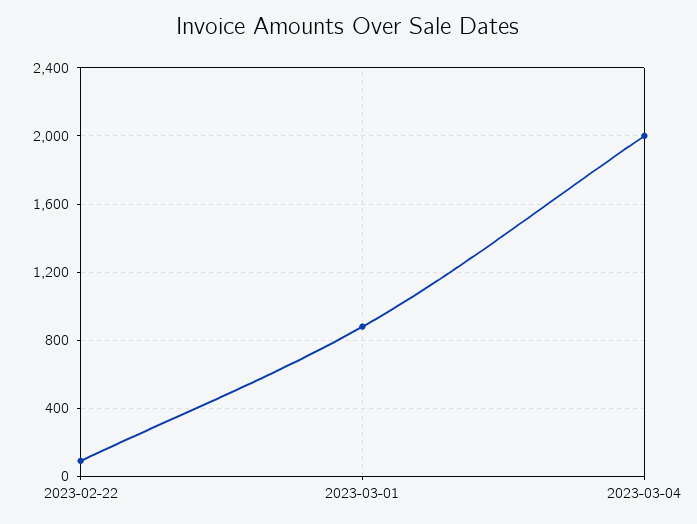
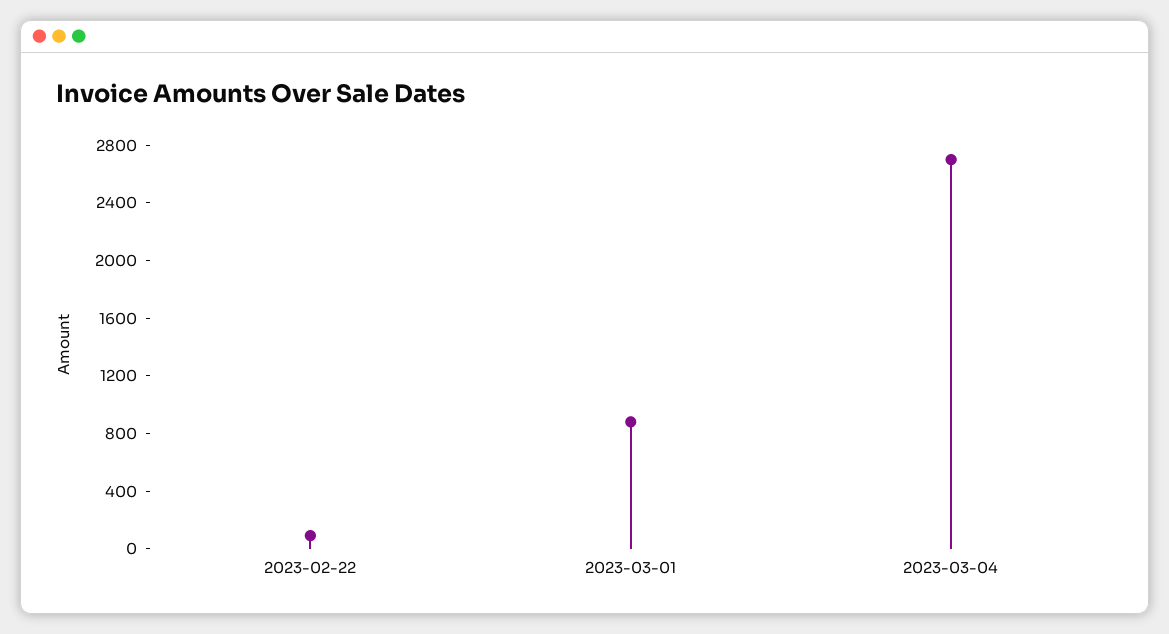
  {
    "2023-02-22": 100,
    "2023-03-01": 900,
-   "2023-03-04": 2000
+   "2023-03-04": 2700
  }

